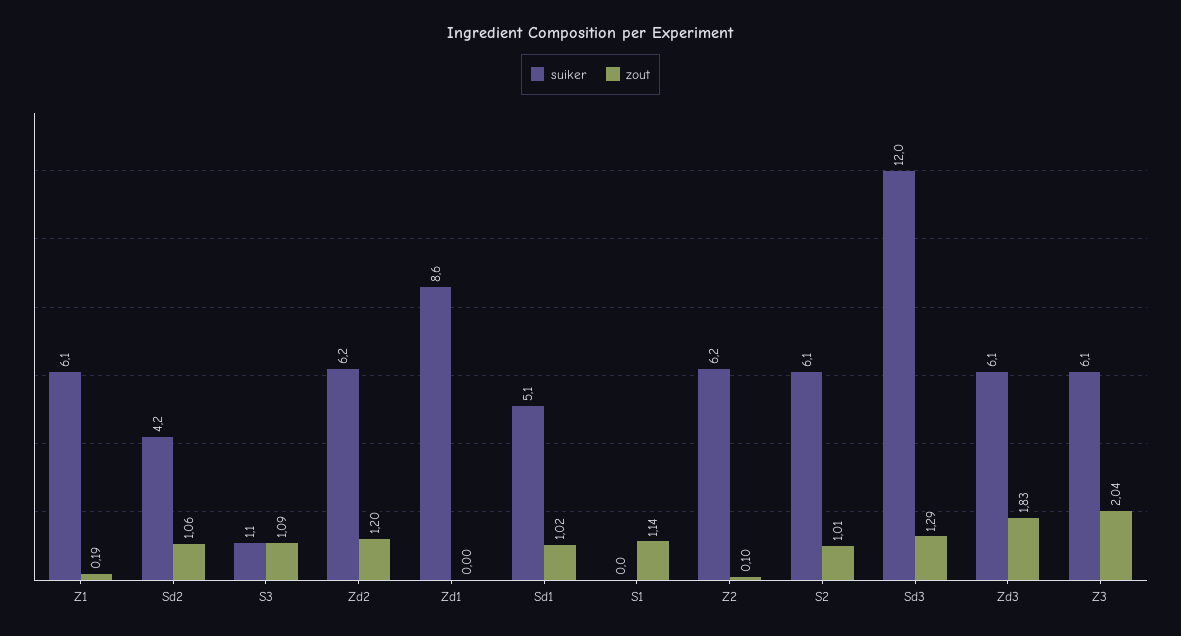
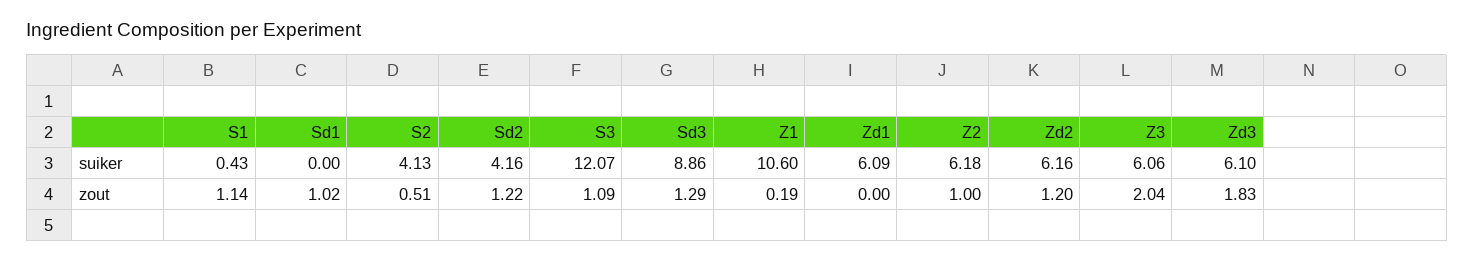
  {
    "suiker": {
-     "Z1": 6.1,
+     "Z1": 10.6,
      "Sd2": 4.16,
-     "S3": 1.1,
+     "S3": 12.07,
      "Zd2": 6.16,
-     "Zd1": 8.6,
+     "Zd1": 6.09,
-     "Sd1": 5.1,
+     "Sd1": 0,
-     "S1": 0,
+     "S1": 0.43,
      "Z2": 6.18,
-     "S2": 6.1,
+     "S2": 4.13,
-     "Sd3": 12,
+     "Sd3": 8.86,
      "Zd3": 6.1,
      "Z3": 6.06
    },
    "zout": {
      "Z1": 0.19,
-     "Sd2": 1.06,
+     "Sd2": 1.22,
      "S3": 1.09,
      "Zd2": 1.2,
      "Zd1": 0,
      "Sd1": 1.02,
      "S1": 1.14,
-     "Z2": 0.1,
+     "Z2": 1,
-     "S2": 1.01,
+     "S2": 0.51,
      "Sd3": 1.29,
      "Zd3": 1.83,
      "Z3": 2.04
    }
  }

